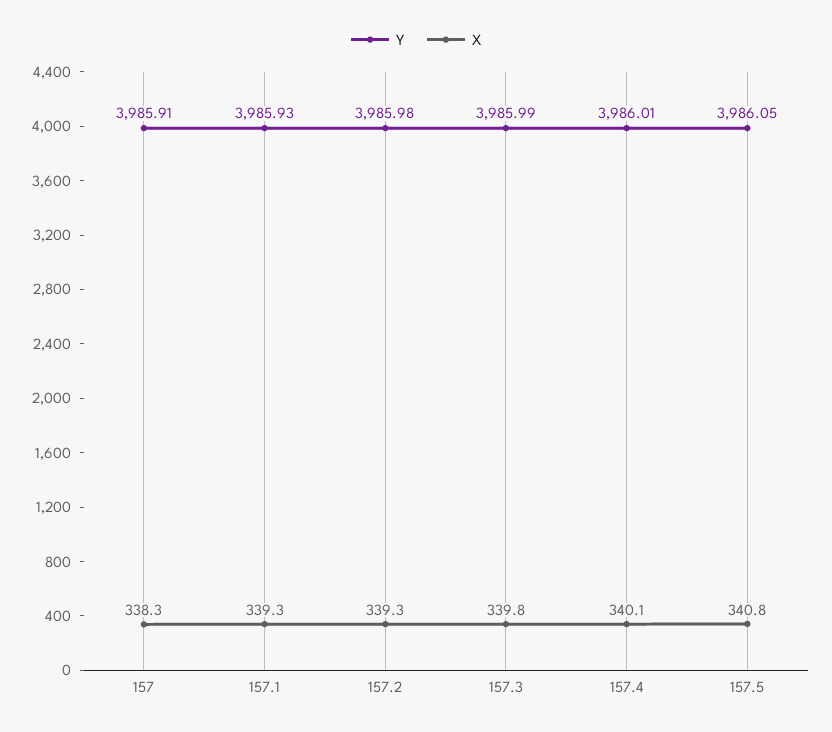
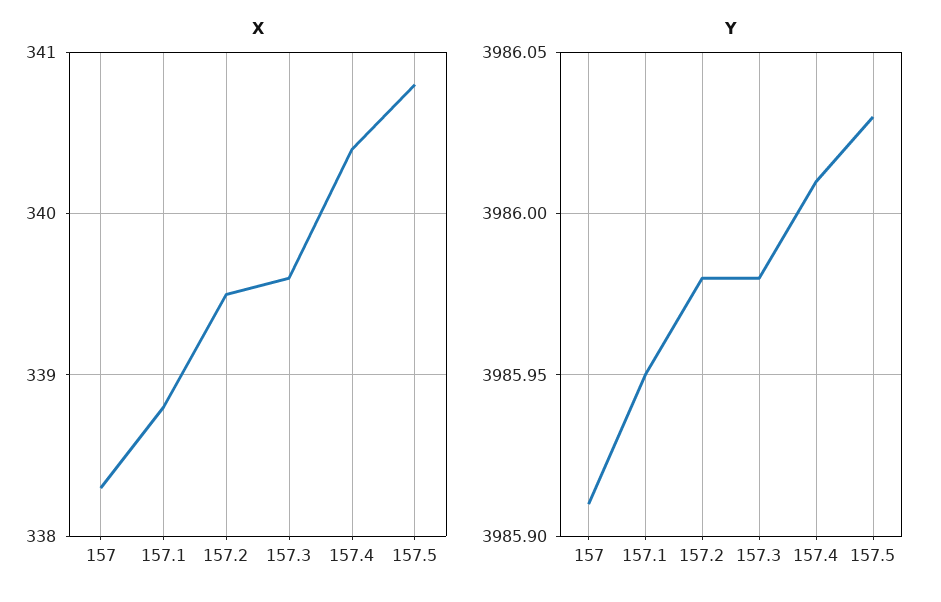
  {
    "Y": {
      "157": 3985.91,
-     "157.1": 3985.93,
+     "157.1": 3985.95,
      "157.2": 3985.98,
-     "157.3": 3985.99,
+     "157.3": 3985.98,
      "157.4": 3986.01,
-     "157.5": 3986.05
+     "157.5": 3986.03
    },
    "X": {
      "157": 338.3,
-     "157.1": 339.3,
+     "157.1": 338.8,
-     "157.2": 339.3,
+     "157.2": 339.5,
-     "157.3": 339.8,
+     "157.3": 339.6,
-     "157.4": 340.1,
+     "157.4": 340.4,
      "157.5": 340.8
    }
  }

